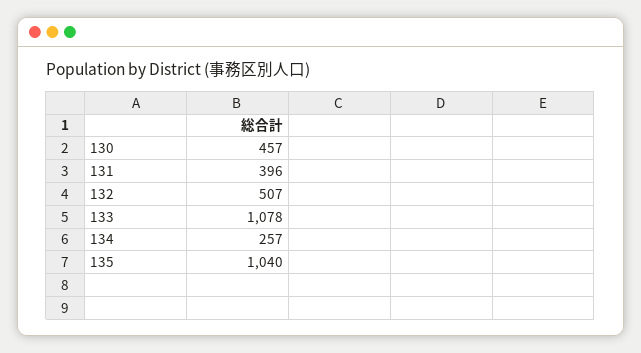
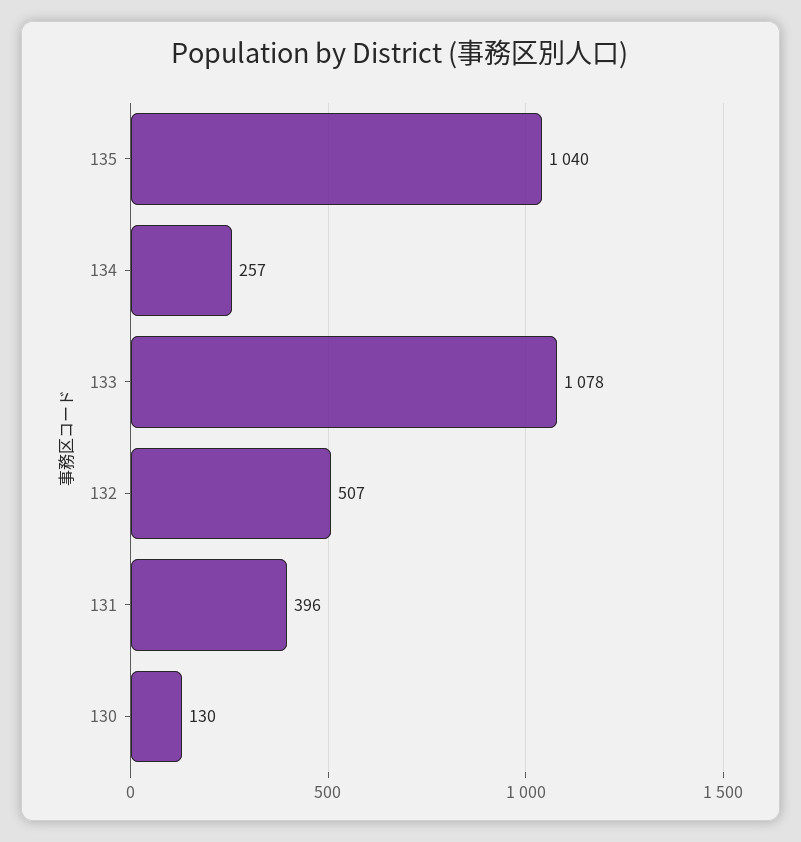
  {
-   "130": 457,
+   "130": 130,
    "131": 396,
    "132": 507,
    "133": 1078,
    "134": 257,
    "135": 1040
  }

